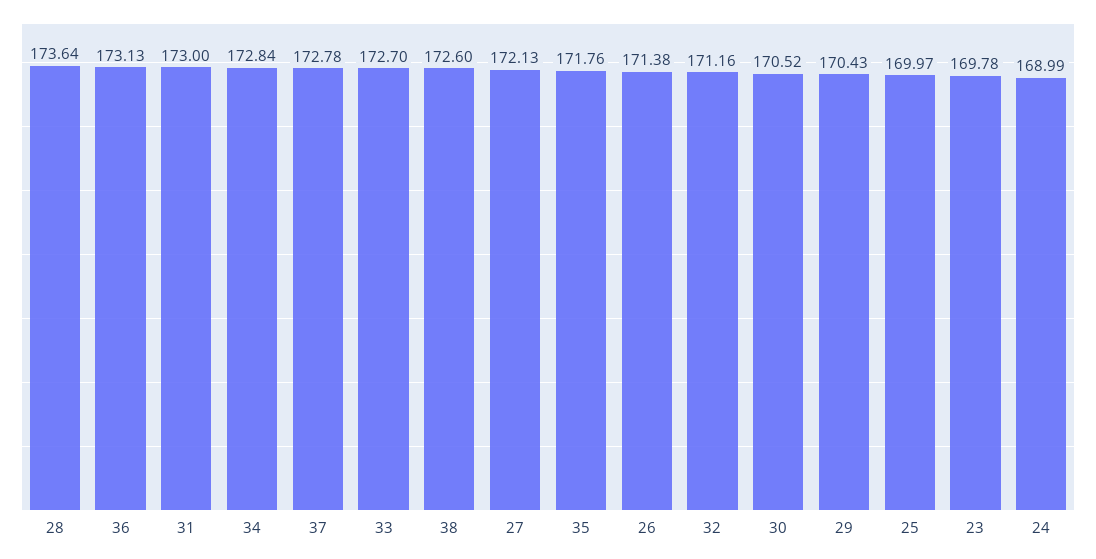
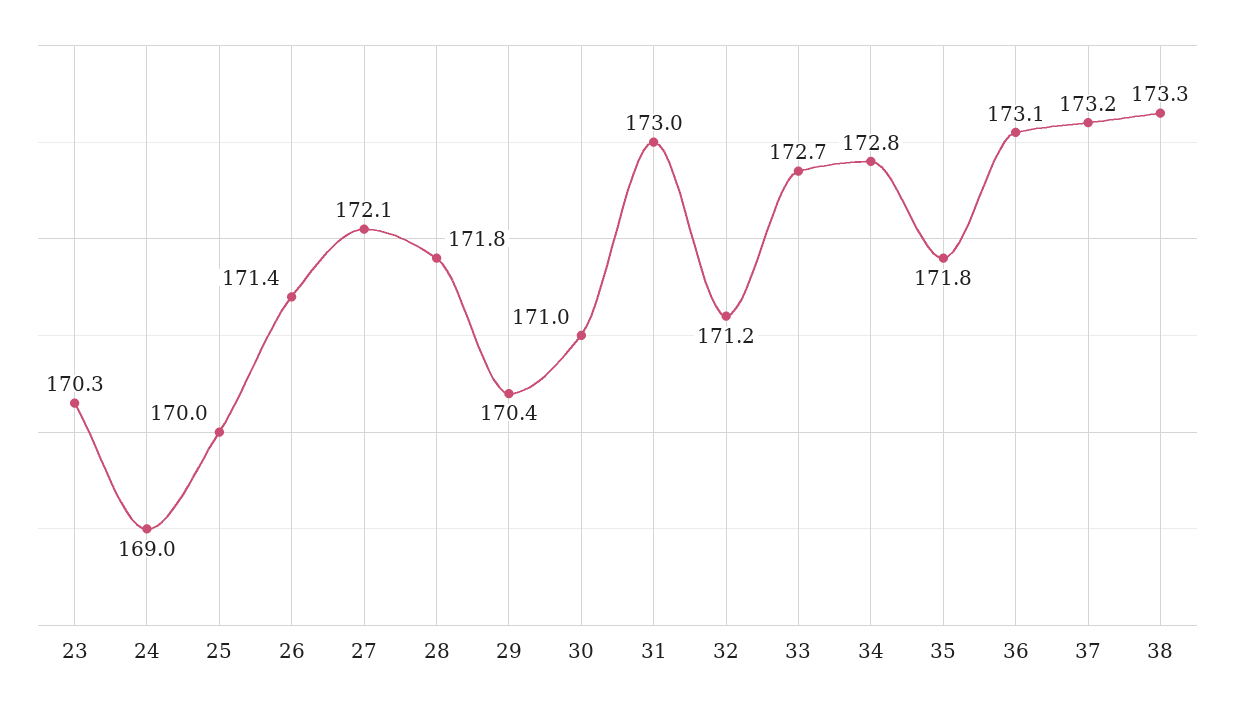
  {
-   "28": 173.64,
+   "28": 171.8,
    "36": 173.13,
    "31": 173,
    "34": 172.84,
-   "37": 172.78,
+   "37": 173.2,
    "33": 172.7,
-   "38": 172.6,
+   "38": 173.3,
    "27": 172.13,
    "35": 171.76,
    "26": 171.38,
    "32": 171.16,
-   "30": 170.52,
+   "30": 171,
    "29": 170.43,
    "25": 169.97,
-   "23": 169.78,
+   "23": 170.3,
    "24": 168.99
  }

